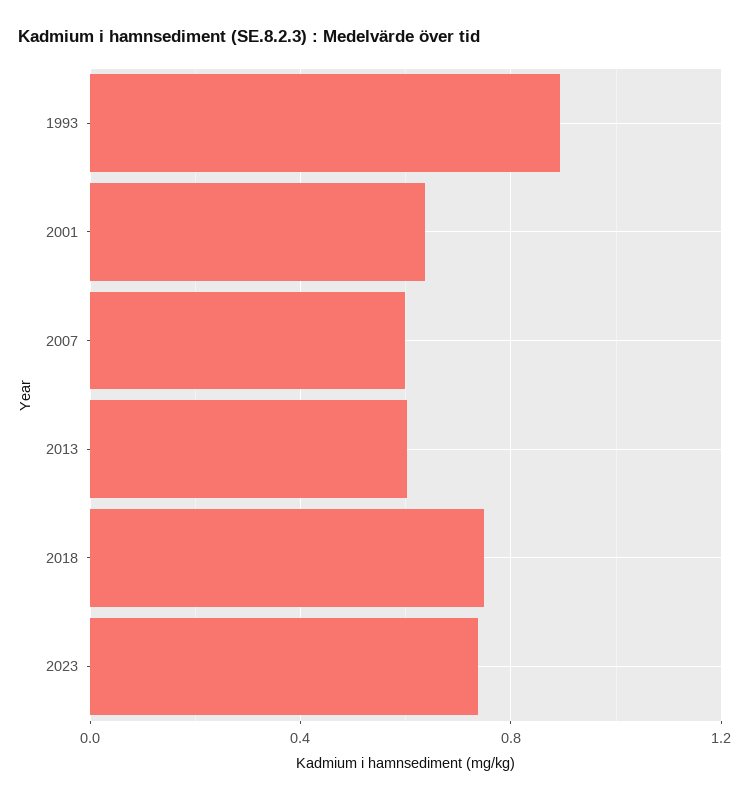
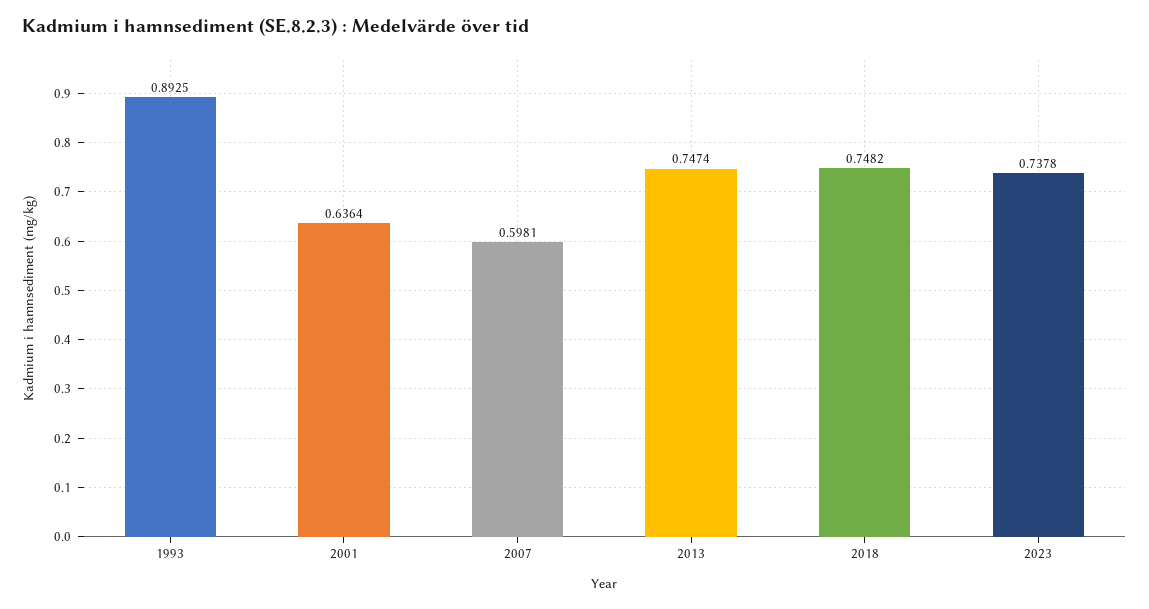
  {
    "1993": 0.8925,
    "2001": 0.6364,
    "2007": 0.5981,
-   "2013": 0.6,
+   "2013": 0.7474,
    "2018": 0.7482,
    "2023": 0.7378
  }

